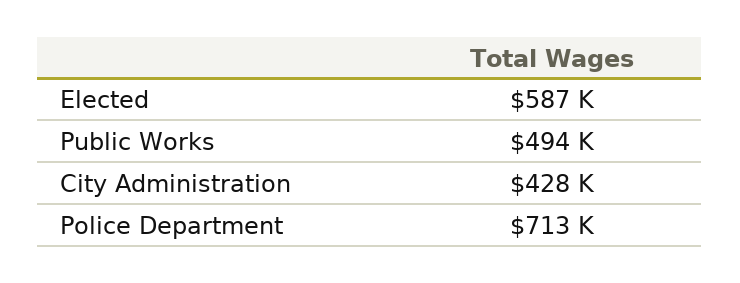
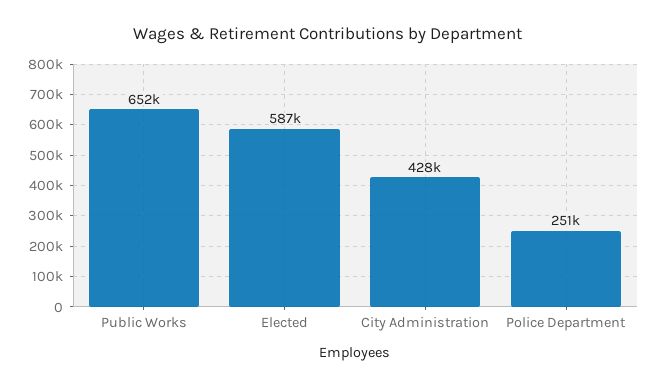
  {
    "Elected": 587000,
-   "Public Works": 494000,
+   "Public Works": 652000,
    "City Administration": 428000,
-   "Police Department": 713000
+   "Police Department": 251000
  }

